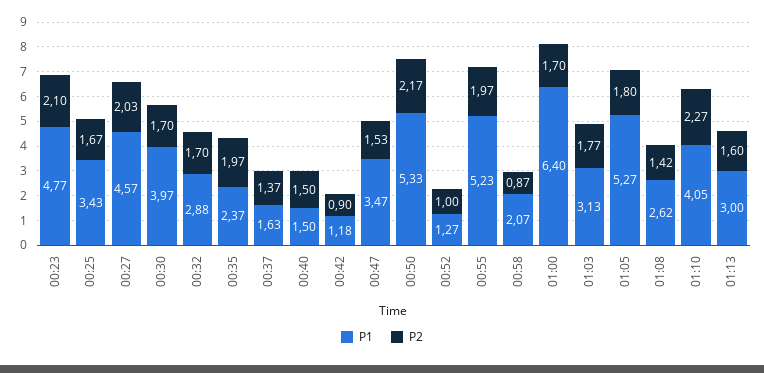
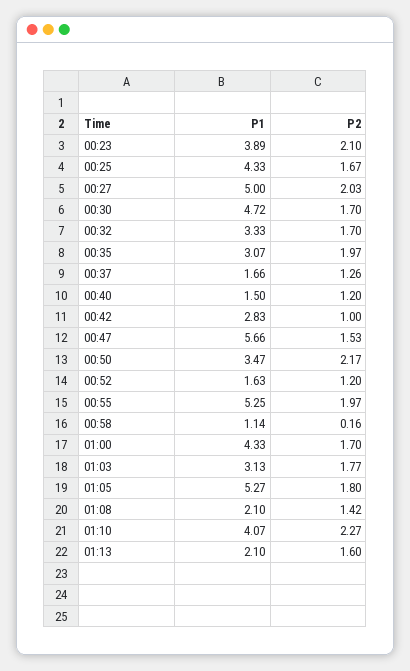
  {
    "P1": {
-     "00:23": 4.77,
+     "00:23": 3.89,
-     "00:25": 3.43,
+     "00:25": 4.33,
-     "00:27": 4.57,
+     "00:27": 5,
-     "00:30": 3.97,
+     "00:30": 4.72,
-     "00:32": 2.88,
+     "00:32": 3.33,
-     "00:35": 2.37,
+     "00:35": 3.07,
-     "00:37": 1.63,
+     "00:37": 1.66,
      "00:40": 1.5,
-     "00:42": 1.18,
+     "00:42": 2.83,
-     "00:47": 3.47,
+     "00:47": 5.66,
-     "00:50": 5.33,
+     "00:50": 3.47,
-     "00:52": 1.27,
+     "00:52": 1.63,
-     "00:55": 5.23,
+     "00:55": 5.25,
-     "00:58": 2.07,
+     "00:58": 1.14,
-     "01:00": 6.4,
+     "01:00": 4.33,
      "01:03": 3.13,
      "01:05": 5.27,
-     "01:08": 2.62,
+     "01:08": 2.1,
-     "01:10": 4.05,
+     "01:10": 4.07,
-     "01:13": 3
+     "01:13": 2.1
    },
    "P2": {
      "00:23": 2.1,
      "00:25": 1.67,
      "00:27": 2.03,
      "00:30": 1.7,
      "00:32": 1.7,
      "00:35": 1.97,
-     "00:37": 1.37,
+     "00:37": 1.26,
-     "00:40": 1.5,
+     "00:40": 1.2,
-     "00:42": 0.9,
+     "00:42": 1,
      "00:47": 1.53,
      "00:50": 2.17,
-     "00:52": 1,
+     "00:52": 1.2,
      "00:55": 1.97,
-     "00:58": 0.87,
+     "00:58": 0.16,
      "01:00": 1.7,
      "01:03": 1.77,
      "01:05": 1.8,
      "01:08": 1.42,
      "01:10": 2.27,
      "01:13": 1.6
    }
  }

